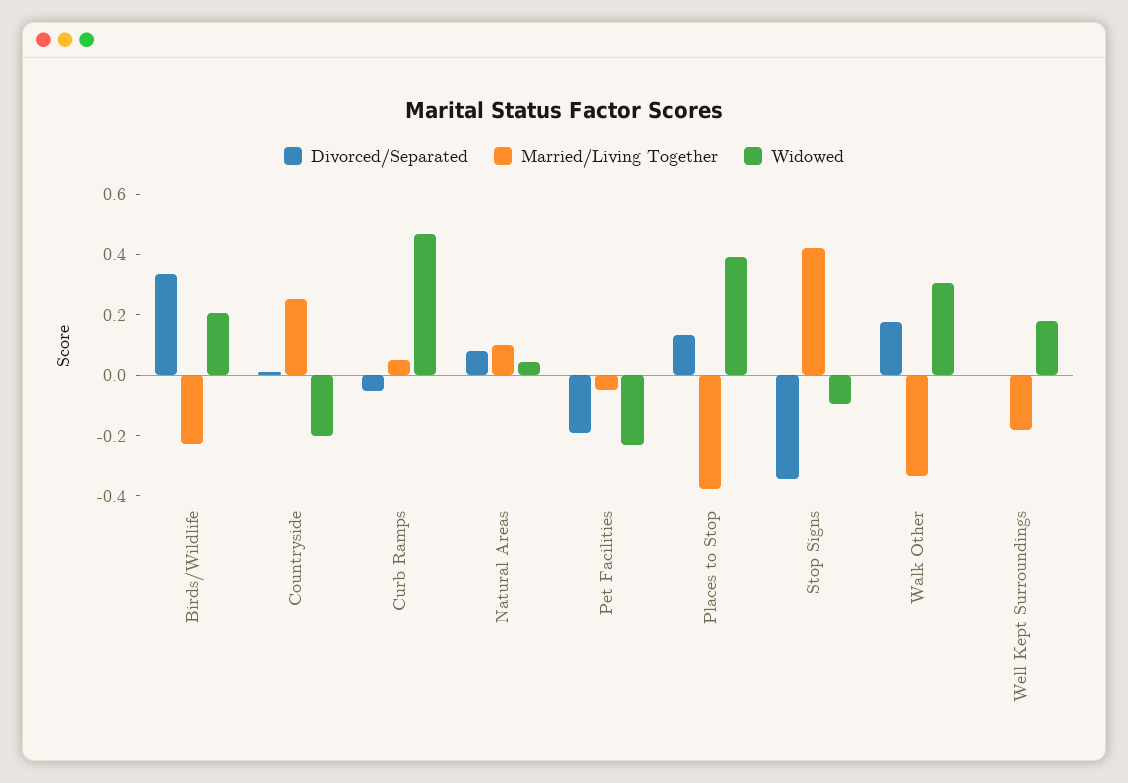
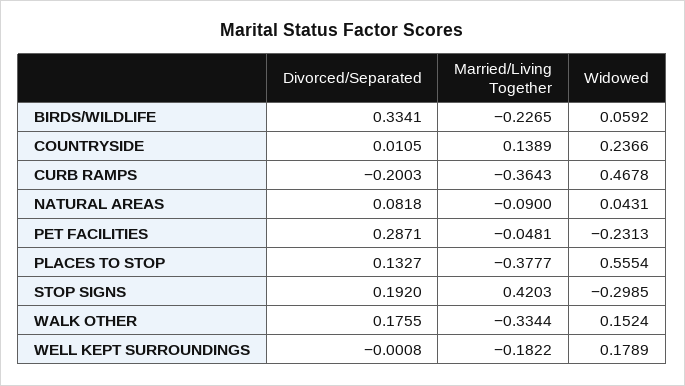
  {
    "Divorced/Separated": {
      "Birds/Wildlife": 0.3341,
      "Countryside": 0.0105,
-     "Curb Ramps": -0.05,
+     "Curb Ramps": -0.2003,
      "Natural Areas": 0.0818,
-     "Pet Facilities": -0.2,
+     "Pet Facilities": 0.2871,
      "Places to Stop": 0.1327,
-     "Stop Signs": -0.35,
+     "Stop Signs": 0.192,
      "Walk Other": 0.1755,
      "Well Kept Surroundings": -0.0008
    },
    "Married/Living Together": {
      "Birds/Wildlife": -0.2265,
-     "Countryside": 0.25,
+     "Countryside": 0.1389,
-     "Curb Ramps": 0.05,
+     "Curb Ramps": -0.3643,
-     "Natural Areas": 0.1,
+     "Natural Areas": -0.09,
      "Pet Facilities": -0.0481,
      "Places to Stop": -0.3777,
      "Stop Signs": 0.4203,
      "Walk Other": -0.3344,
      "Well Kept Surroundings": -0.1822
    },
    "Widowed": {
-     "Birds/Wildlife": 0.2,
+     "Birds/Wildlife": 0.0592,
-     "Countryside": -0.2,
+     "Countryside": 0.2366,
      "Curb Ramps": 0.4678,
      "Natural Areas": 0.0431,
      "Pet Facilities": -0.2313,
-     "Places to Stop": 0.4,
+     "Places to Stop": 0.5554,
-     "Stop Signs": -0.1,
+     "Stop Signs": -0.2985,
-     "Walk Other": 0.3,
+     "Walk Other": 0.1524,
      "Well Kept Surroundings": 0.1789
    }
  }

